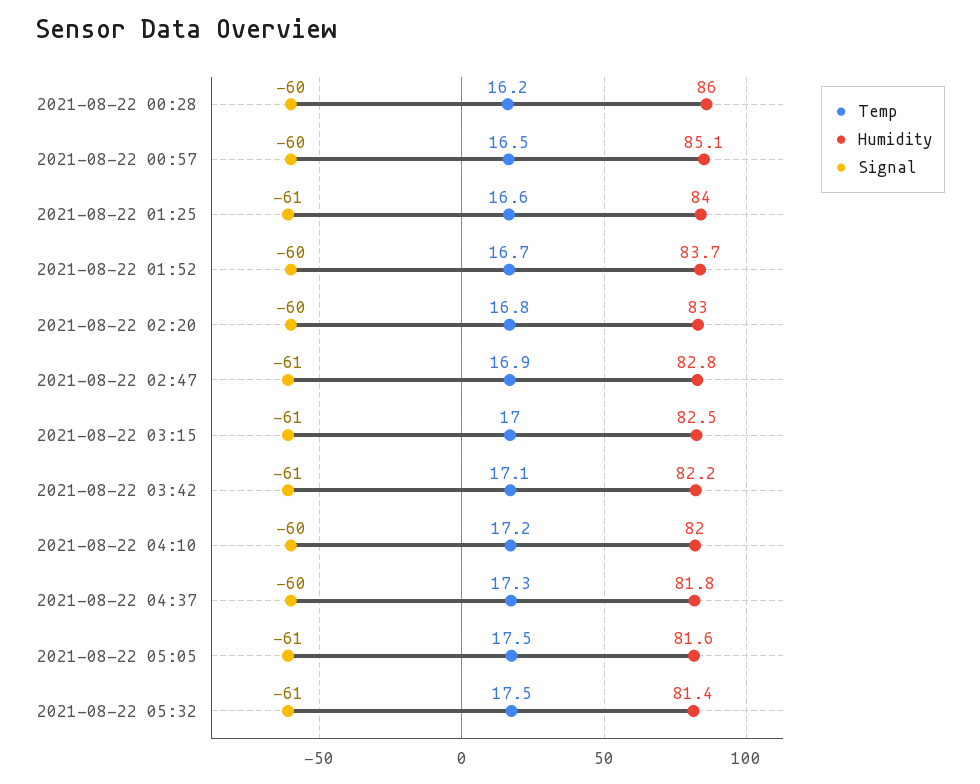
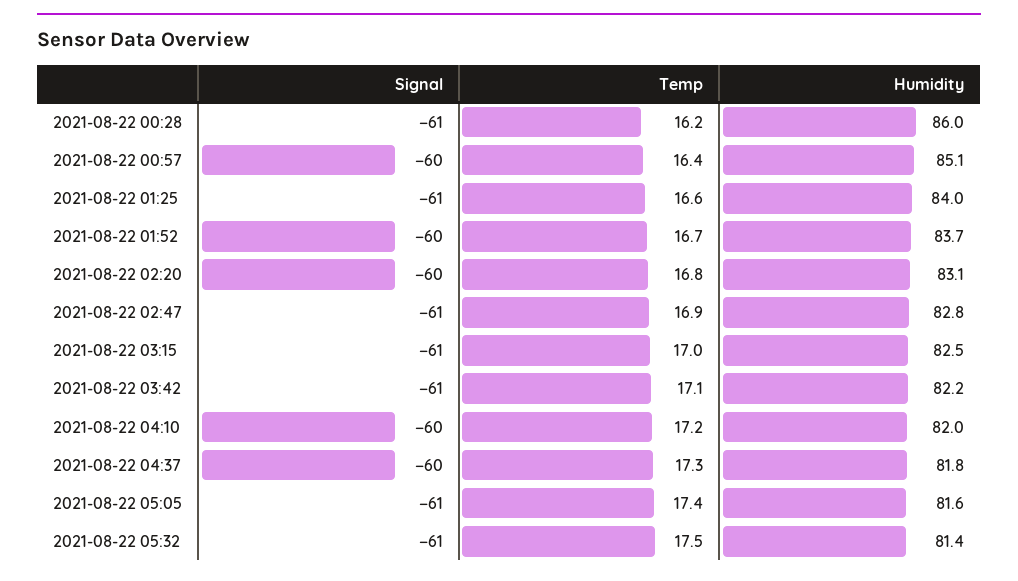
  {
    "Temp": {
      "2021-08-22 00:28": 16.2,
-     "2021-08-22 00:57": 16.5,
+     "2021-08-22 00:57": 16.4,
      "2021-08-22 01:25": 16.6,
      "2021-08-22 01:52": 16.7,
      "2021-08-22 02:20": 16.8,
      "2021-08-22 02:47": 16.9,
      "2021-08-22 03:15": 17,
      "2021-08-22 03:42": 17.1,
      "2021-08-22 04:10": 17.2,
      "2021-08-22 04:37": 17.3,
-     "2021-08-22 05:05": 17.5,
+     "2021-08-22 05:05": 17.4,
      "2021-08-22 05:32": 17.5
    },
    "Humidity": {
      "2021-08-22 00:28": 86,
      "2021-08-22 00:57": 85.1,
      "2021-08-22 01:25": 84,
      "2021-08-22 01:52": 83.7,
-     "2021-08-22 02:20": 83,
+     "2021-08-22 02:20": 83.1,
      "2021-08-22 02:47": 82.8,
      "2021-08-22 03:15": 82.5,
      "2021-08-22 03:42": 82.2,
      "2021-08-22 04:10": 82,
      "2021-08-22 04:37": 81.8,
      "2021-08-22 05:05": 81.6,
      "2021-08-22 05:32": 81.4
    },
    "Signal": {
-     "2021-08-22 00:28": -60,
+     "2021-08-22 00:28": -61,
      "2021-08-22 00:57": -60,
      "2021-08-22 01:25": -61,
      "2021-08-22 01:52": -60,
      "2021-08-22 02:20": -60,
      "2021-08-22 02:47": -61,
      "2021-08-22 03:15": -61,
      "2021-08-22 03:42": -61,
      "2021-08-22 04:10": -60,
      "2021-08-22 04:37": -60,
      "2021-08-22 05:05": -61,
      "2021-08-22 05:32": -61
    }
  }

